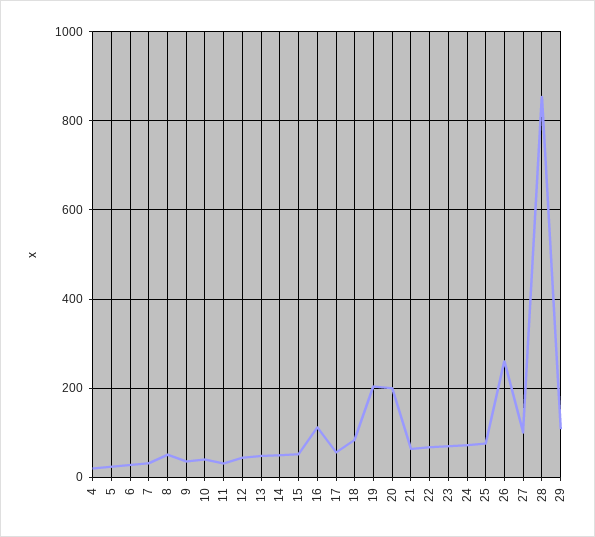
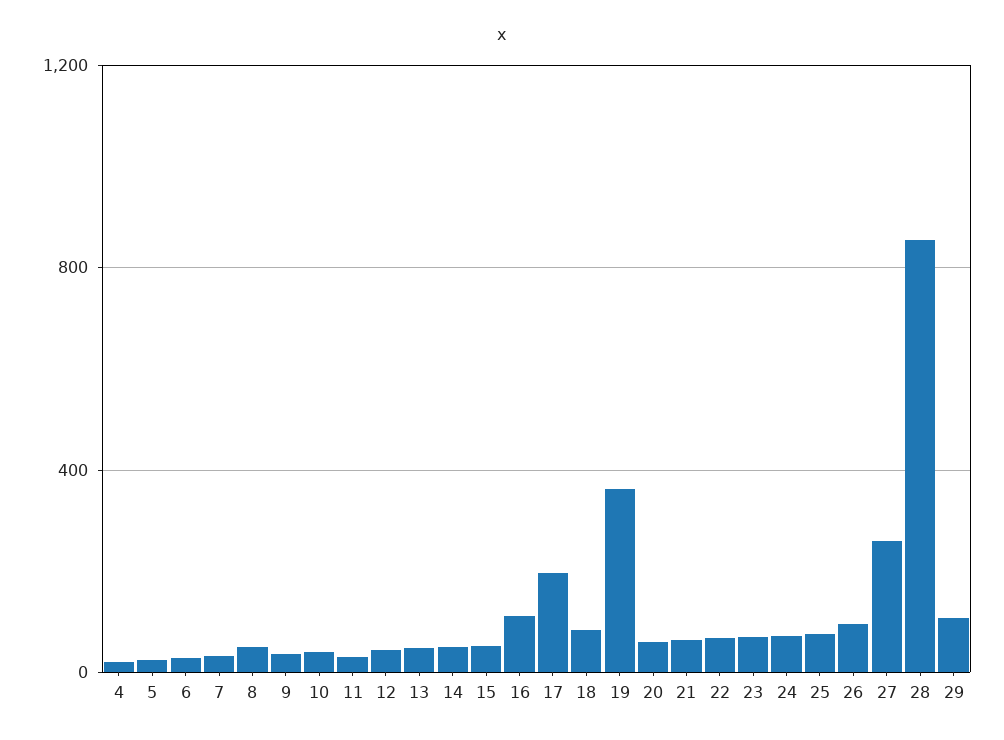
  {
    "4": 20,
    "5": 20,
    "6": 20,
    "7": 40,
    "8": 60,
    "9": 40,
    "10": 40,
    "11": 40,
    "12": 40,
    "13": 40,
    "14": 60,
    "15": 60,
    "16": 120,
-   "17": 60,
+   "17": 200,
    "18": 80,
-   "19": 200,
+   "19": 350,
-   "20": 200,
+   "20": 50,
    "21": 60,
    "22": 60,
    "23": 80,
    "24": 80,
    "25": 80,
-   "26": 260,
+   "26": 100,
-   "27": 100,
+   "27": 250,
    "28": 860,
    "29": 100
  }

